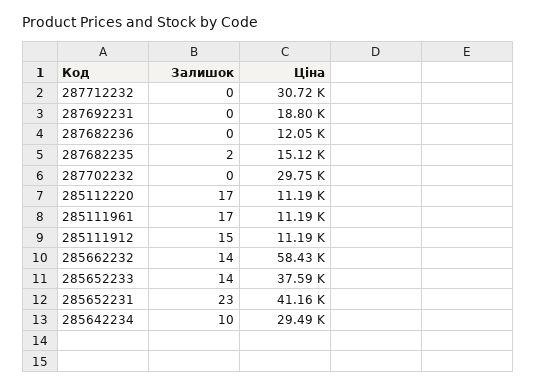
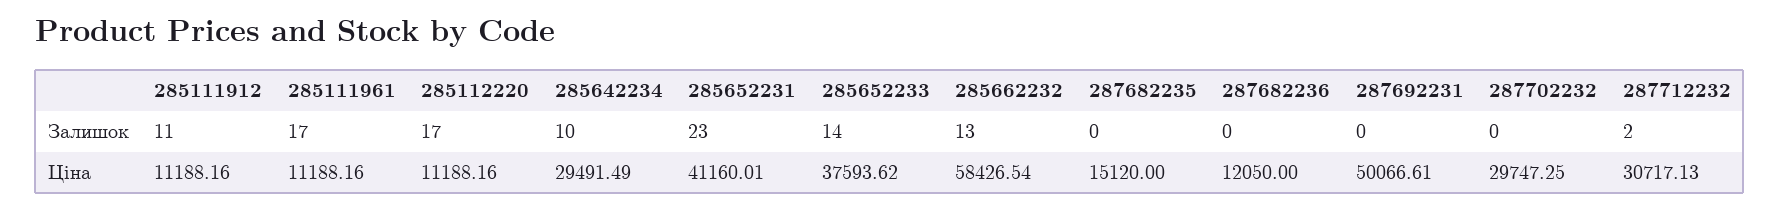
  {
    "Залишок": {
-     "287712232": 0,
+     "287712232": 2,
      "287692231": 0,
      "287682236": 0,
-     "287682235": 2,
+     "287682235": 0,
      "287702232": 0,
      "285112220": 17,
      "285111961": 17,
-     "285111912": 15,
+     "285111912": 11,
-     "285662232": 14,
+     "285662232": 13,
      "285652233": 14,
      "285652231": 23,
      "285642234": 10
    },
    "Ціна": {
      "287712232": 30717.13,
-     "287692231": 18800,
+     "287692231": 50066.61,
      "287682236": 12050,
      "287682235": 15120,
      "287702232": 29747.25,
      "285112220": 11188.16,
      "285111961": 11188.16,
      "285111912": 11188.16,
      "285662232": 58426.54,
      "285652233": 37593.62,
      "285652231": 41160.01,
      "285642234": 29491.49
    }
  }

